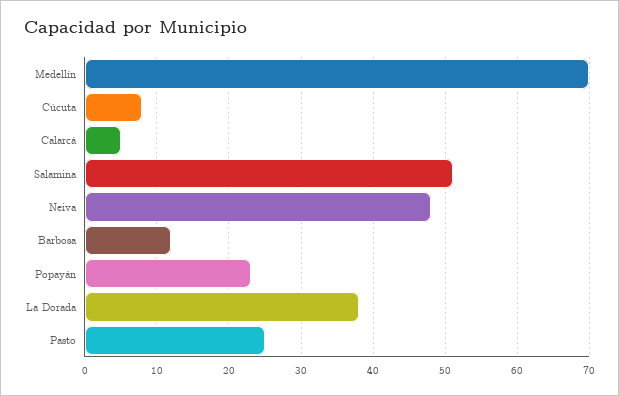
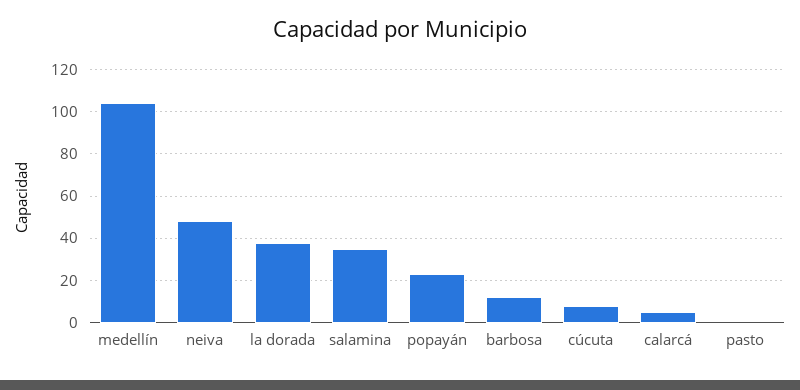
  {
-   "Medellín": 70,
+   "Medellín": 105,
    "Cúcuta": 8,
    "Calarcá": 5,
-   "Salamina": 51,
+   "Salamina": 35,
    "Neiva": 48,
    "Barbosa": 12,
    "Popayán": 23,
    "La Dorada": 38,
-   "Pasto": 25
+   "Pasto": 0
  }

